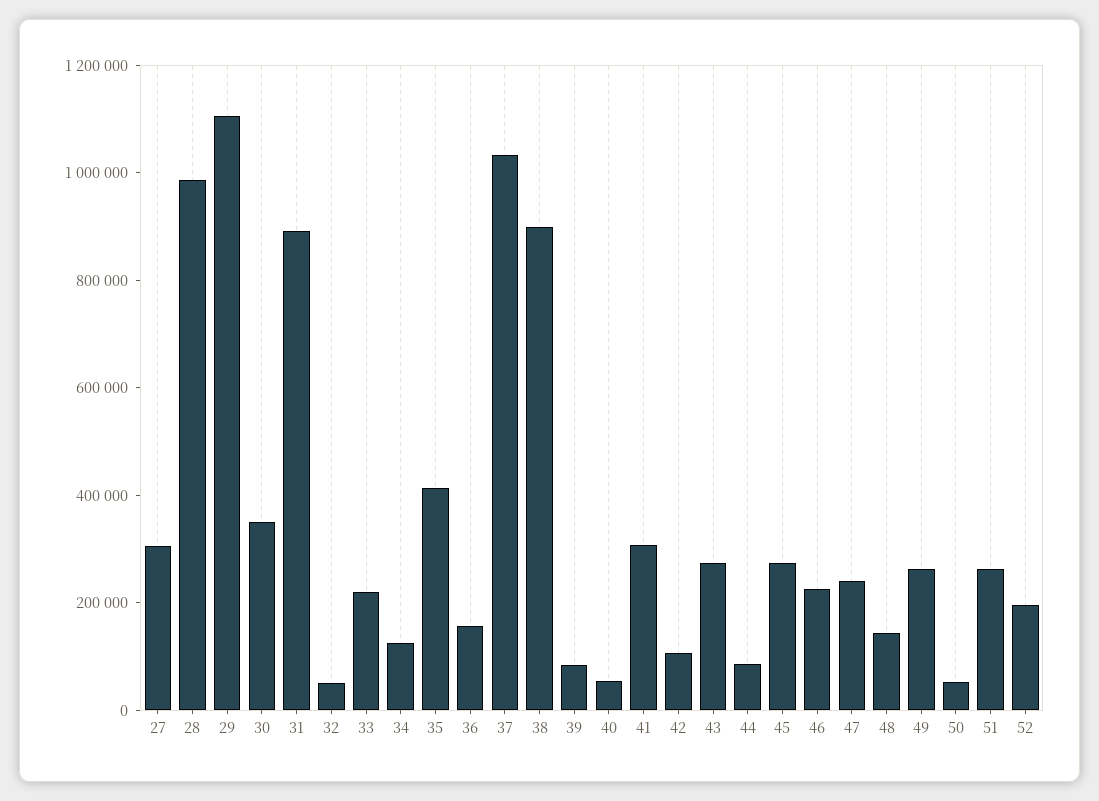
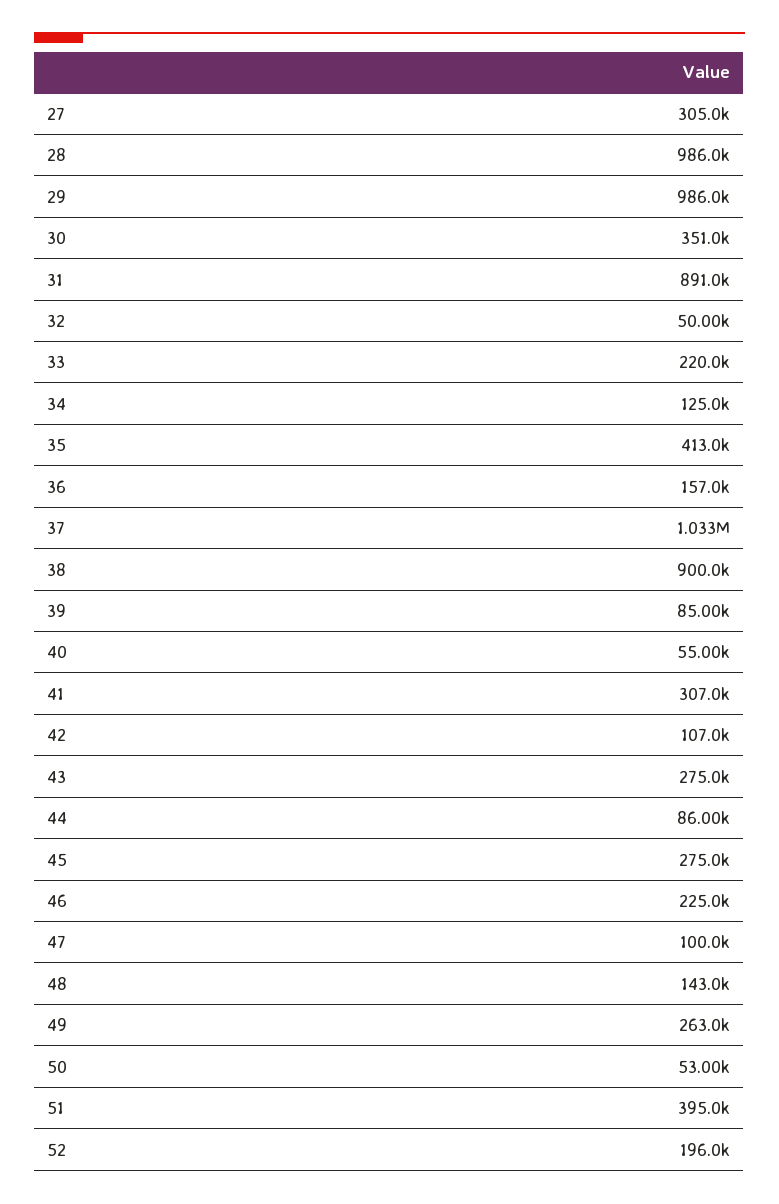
  {
    "27": 305000,
    "28": 986000,
-   "29": 1100000,
+   "29": 986000,
    "30": 351000,
    "31": 891000,
    "32": 50000,
    "33": 220000,
    "34": 125000,
    "35": 413000,
    "36": 157000,
    "37": 1033000,
    "38": 900000,
    "39": 85000,
    "40": 55000,
    "41": 307000,
    "42": 107000,
    "43": 275000,
    "44": 86000,
    "45": 275000,
    "46": 225000,
-   "47": 250000,
+   "47": 100000,
    "48": 143000,
    "49": 263000,
    "50": 53000,
-   "51": 250000,
+   "51": 395000,
    "52": 196000
  }

